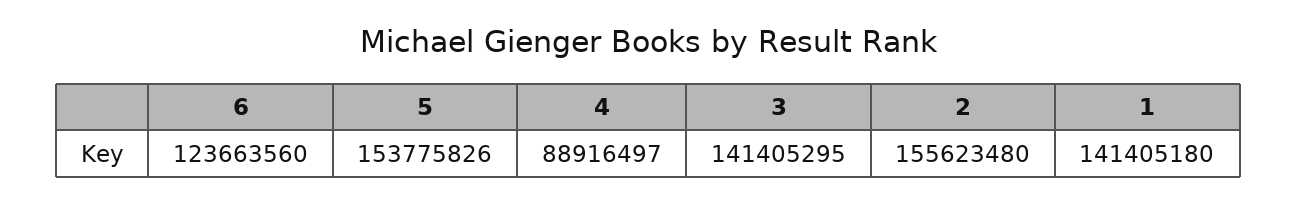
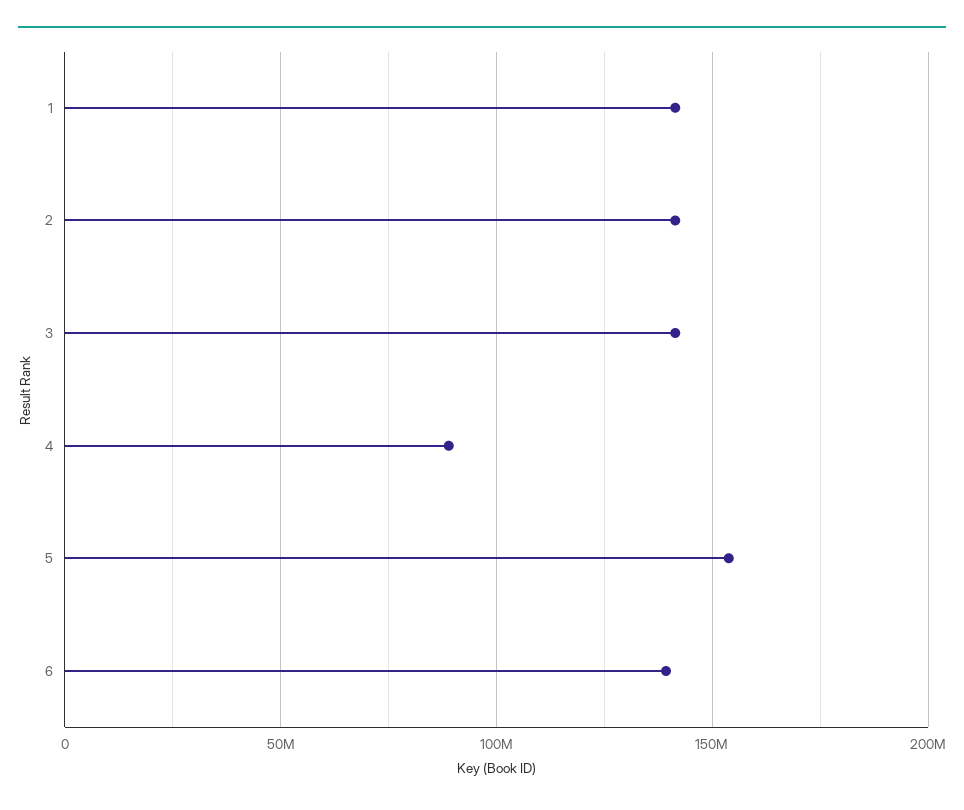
  {
-   "6": 123663560,
+   "6": 140000000,
    "5": 153775826,
    "4": 88916497,
    "3": 141405295,
-   "2": 155623480,
+   "2": 140000000,
    "1": 141405180
  }

